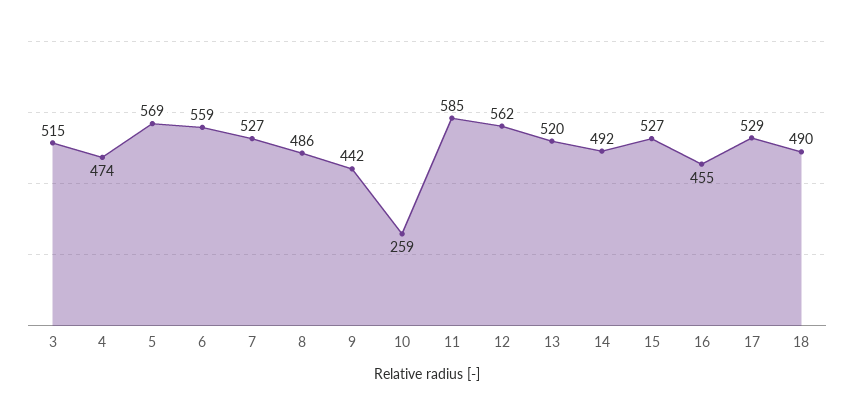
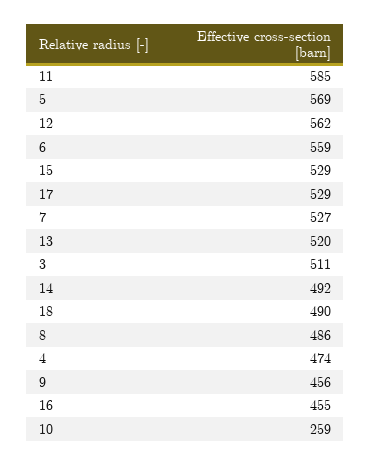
  {
-   "3": 515,
+   "3": 511,
    "4": 474,
    "5": 569,
    "6": 559,
    "7": 527,
    "8": 486,
-   "9": 442,
+   "9": 456,
    "10": 259,
    "11": 585,
    "12": 562,
    "13": 520,
    "14": 492,
-   "15": 527,
+   "15": 529,
    "16": 455,
    "17": 529,
    "18": 490
  }

